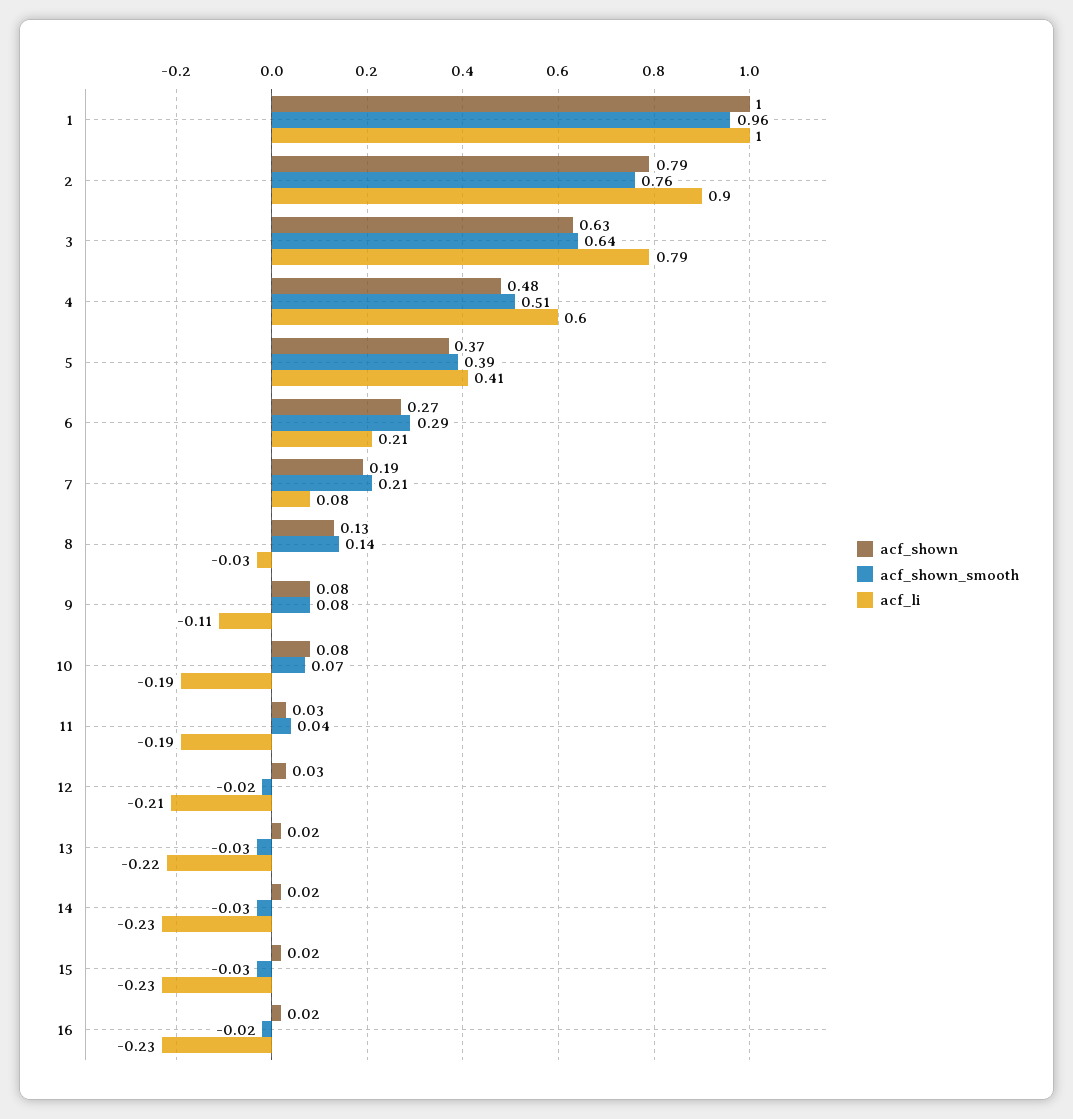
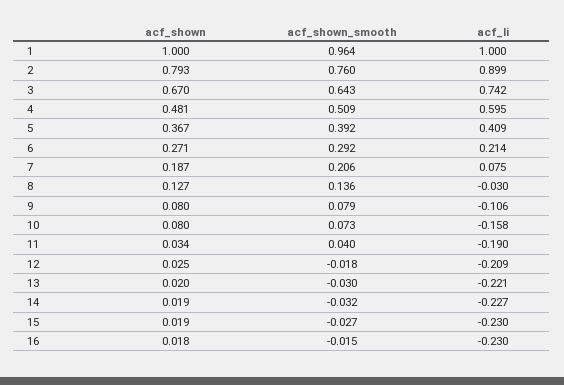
  {
    "acf_shown": {
      "1": 1,
      "2": 0.793,
-     "3": 0.63,
+     "3": 0.67,
      "4": 0.481,
      "5": 0.367,
      "6": 0.271,
      "7": 0.187,
      "8": 0.127,
      "9": 0.08,
      "10": 0.08,
      "11": 0.034,
      "12": 0.025,
      "13": 0.02,
      "14": 0.019,
      "15": 0.019,
      "16": 0.018
    },
    "acf_shown_smooth": {
      "1": 0.964,
      "2": 0.76,
      "3": 0.643,
      "4": 0.509,
      "5": 0.392,
      "6": 0.292,
      "7": 0.206,
      "8": 0.136,
      "9": 0.079,
      "10": 0.073,
      "11": 0.04,
      "12": -0.018,
      "13": -0.03,
      "14": -0.032,
      "15": -0.027,
      "16": -0.015
    },
    "acf_li": {
      "1": 1,
      "2": 0.899,
-     "3": 0.79,
+     "3": 0.742,
      "4": 0.595,
      "5": 0.409,
      "6": 0.214,
      "7": 0.075,
      "8": -0.03,
      "9": -0.106,
-     "10": -0.19,
+     "10": -0.158,
      "11": -0.19,
      "12": -0.209,
      "13": -0.221,
      "14": -0.227,
      "15": -0.23,
      "16": -0.23
    }
  }

